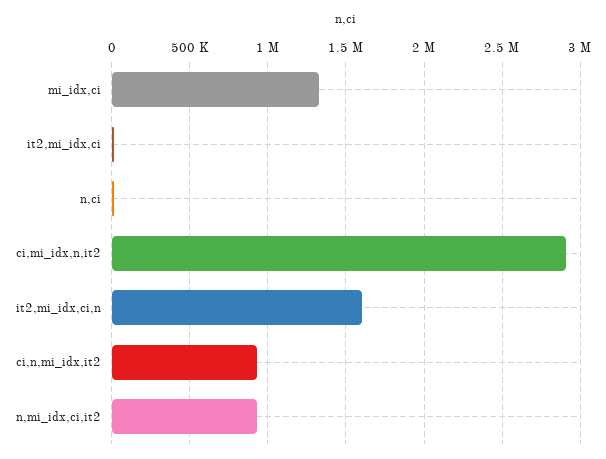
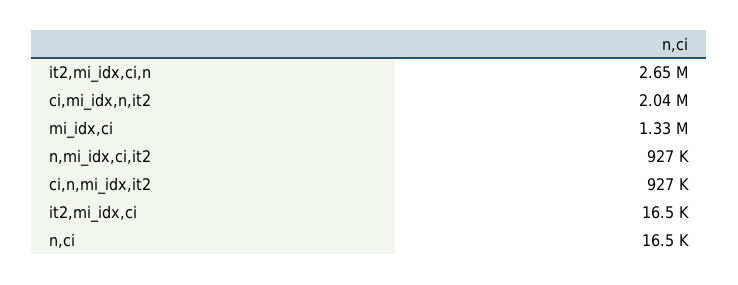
  {
    "mi_idx,ci": 1330000,
    "it2,mi_idx,ci": 16500,
    "n,ci": 16500,
-   "ci,mi_idx,n,it2": 2900000,
+   "ci,mi_idx,n,it2": 2040000,
-   "it2,mi_idx,ci,n": 1600000,
+   "it2,mi_idx,ci,n": 2650000,
    "ci,n,mi_idx,it2": 927000,
    "n,mi_idx,ci,it2": 927000
  }

